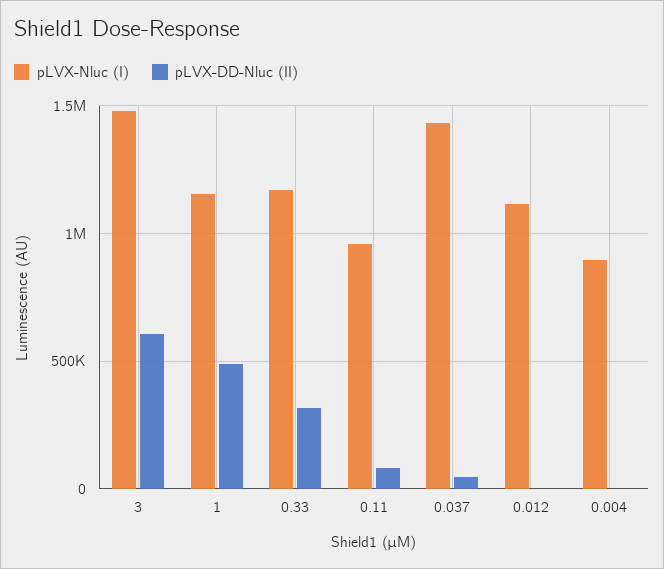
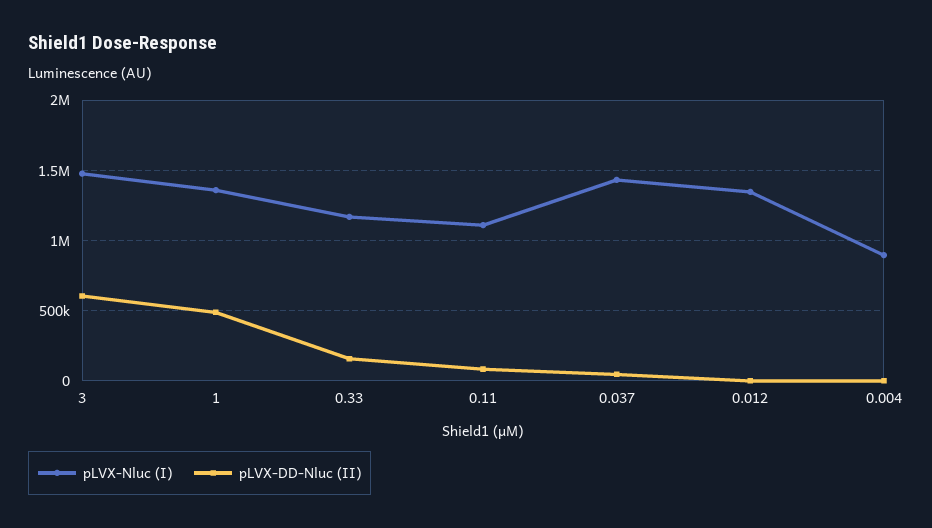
  {
    "pLVX-Nluc (I)": {
      "3": 1500000,
-     "1": 1150000,
+     "1": 1350000,
      "0.33": 1150000,
-     "0.11": 950000,
+     "0.11": 1100000,
      "0.037": 1450000,
-     "0.012": 1100000,
+     "0.012": 1350000,
      "0.004": 900000
    },
    "pLVX-DD-Nluc (II)": {
      "3": 600000,
      "1": 500000,
-     "0.33": 300000,
+     "0.33": 150000,
      "0.11": 100000,
      "0.037": 50000,
      "0.012": 0,
      "0.004": 0
    }
  }

